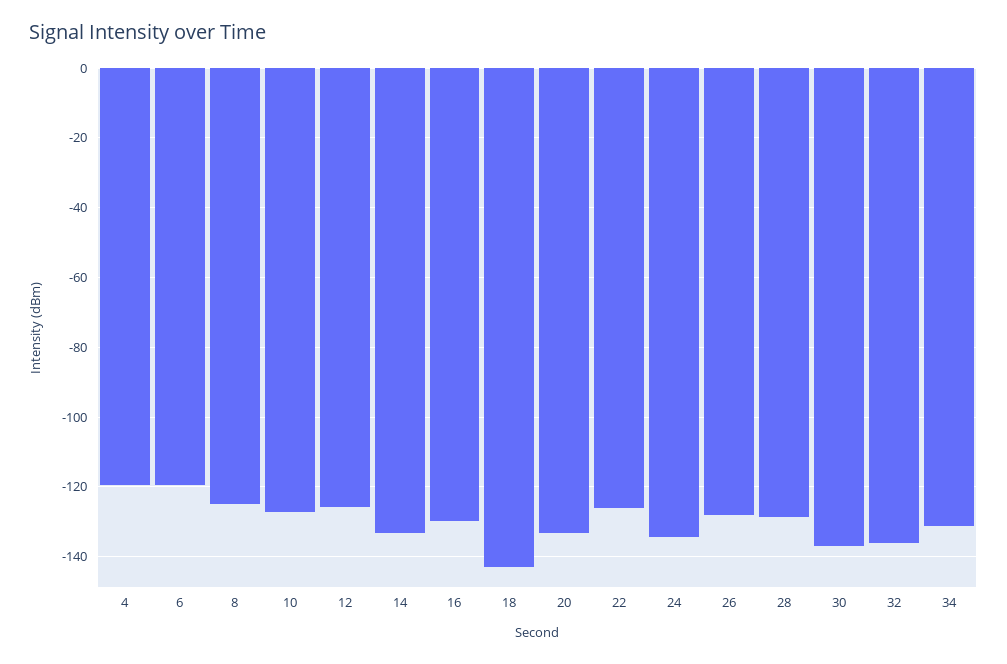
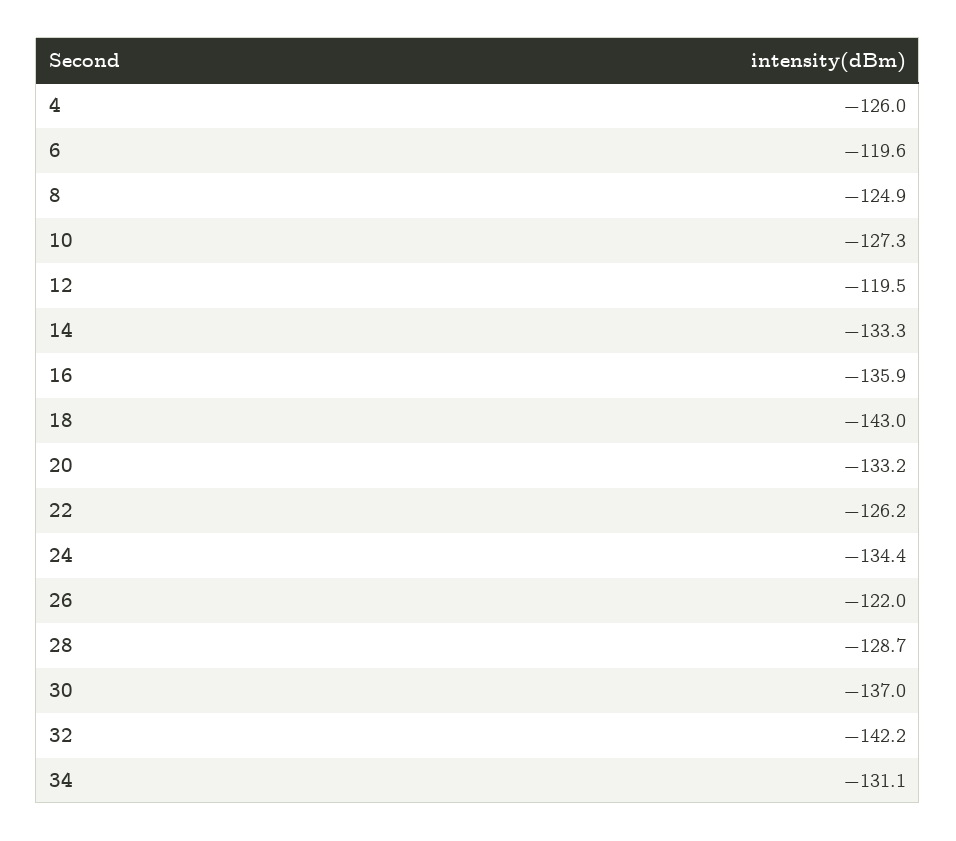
  {
-   "4": -120,
+   "4": -126,
    "6": -119.6,
    "8": -124.9,
    "10": -127.3,
-   "12": -126,
+   "12": -119.5,
    "14": -133.3,
-   "16": -130,
+   "16": -135.9,
    "18": -143,
    "20": -133.2,
    "22": -126.2,
    "24": -134.4,
-   "26": -128,
+   "26": -122,
    "28": -128.7,
    "30": -137,
-   "32": -136,
+   "32": -142.2,
    "34": -131.1
  }

